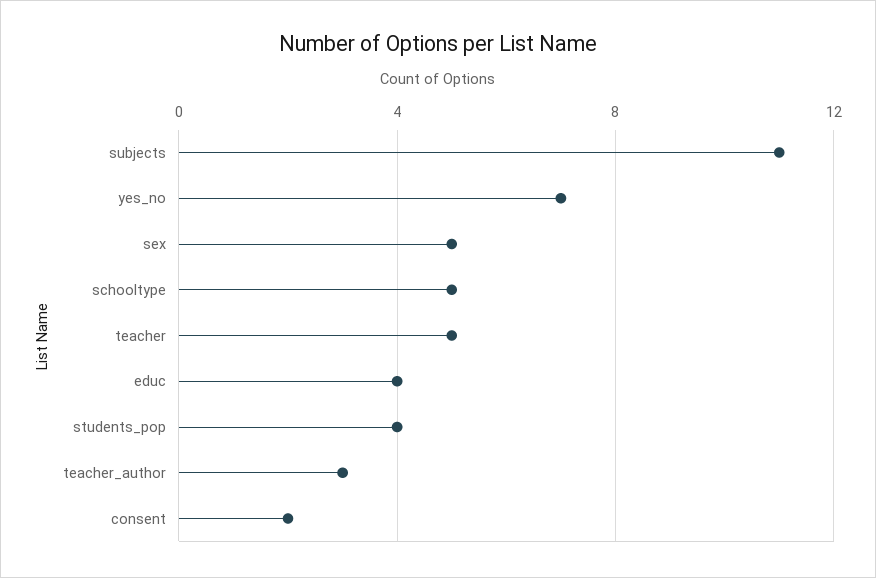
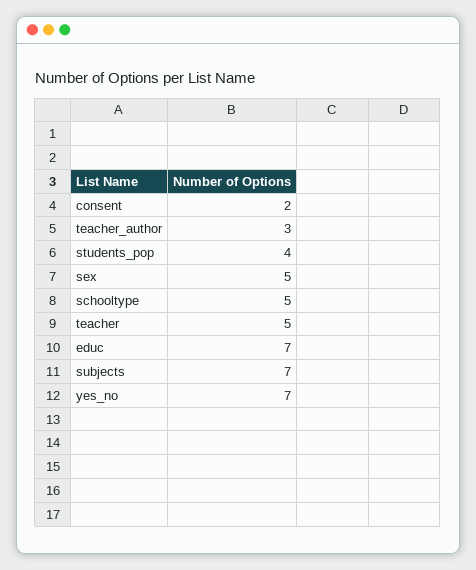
  {
-   "subjects": 11,
+   "subjects": 7,
    "yes_no": 7,
    "sex": 5,
    "schooltype": 5,
    "teacher": 5,
-   "educ": 4,
+   "educ": 7,
    "students_pop": 4,
    "teacher_author": 3,
    "consent": 2
  }

